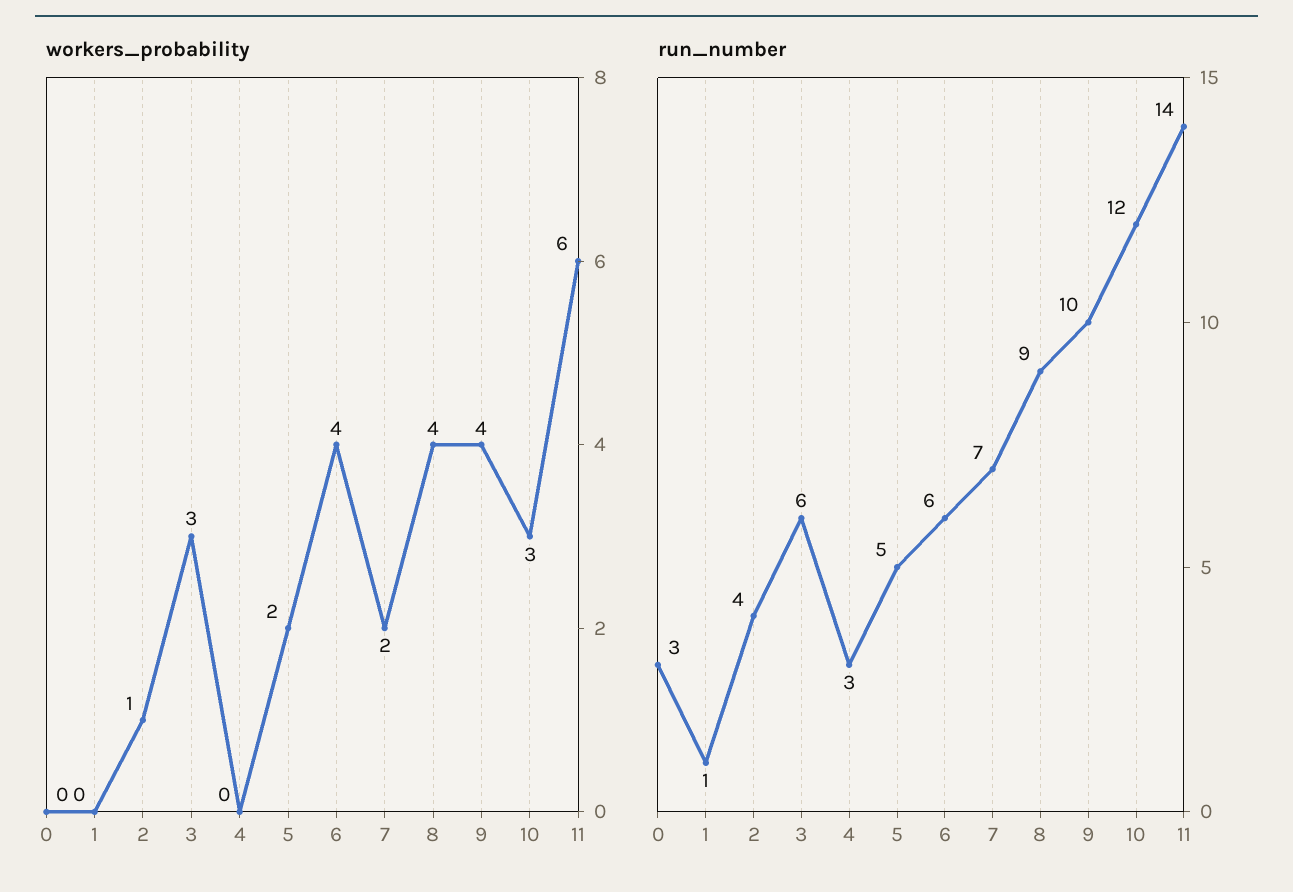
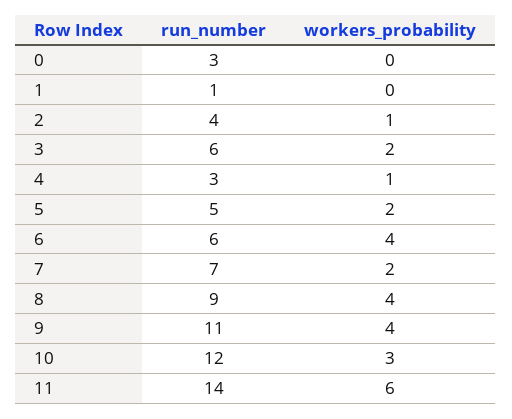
  {
    "workers_probability": {
      "0": 0,
      "1": 0,
      "2": 1,
-     "3": 3,
+     "3": 2,
-     "4": 0,
+     "4": 1,
      "5": 2,
      "6": 4,
      "7": 2,
      "8": 4,
      "9": 4,
      "10": 3,
      "11": 6
    },
    "run_number": {
      "0": 3,
      "1": 1,
      "2": 4,
      "3": 6,
      "4": 3,
      "5": 5,
      "6": 6,
      "7": 7,
      "8": 9,
-     "9": 10,
+     "9": 11,
      "10": 12,
      "11": 14
    }
  }

